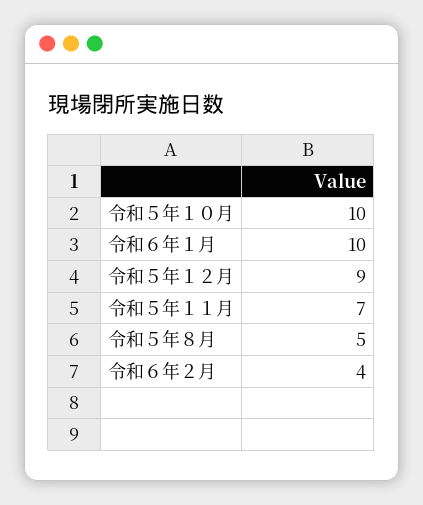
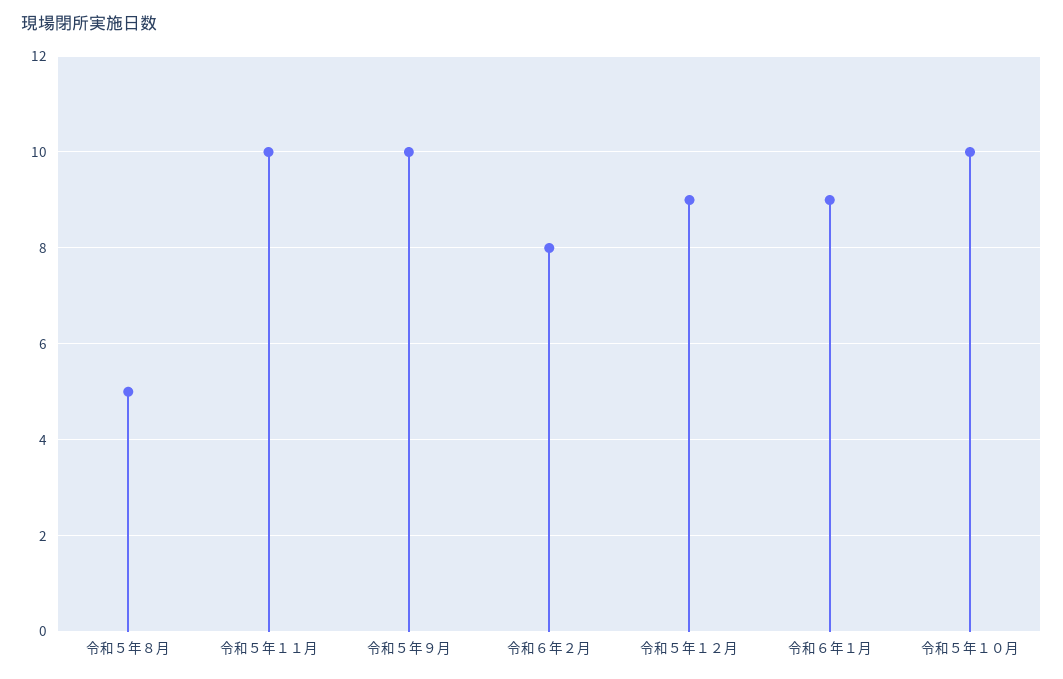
  {
    "令和５年１０月": 10,
-   "令和６年１月": 10,
+   "令和６年１月": 9,
    "令和５年１２月": 9,
-   "令和５年１１月": 7,
+   "令和５年１１月": 10,
    "令和５年８月": 5,
-   "令和６年２月": 4
+   "令和６年２月": 8,
+   "令和５年９月": 10
  }

